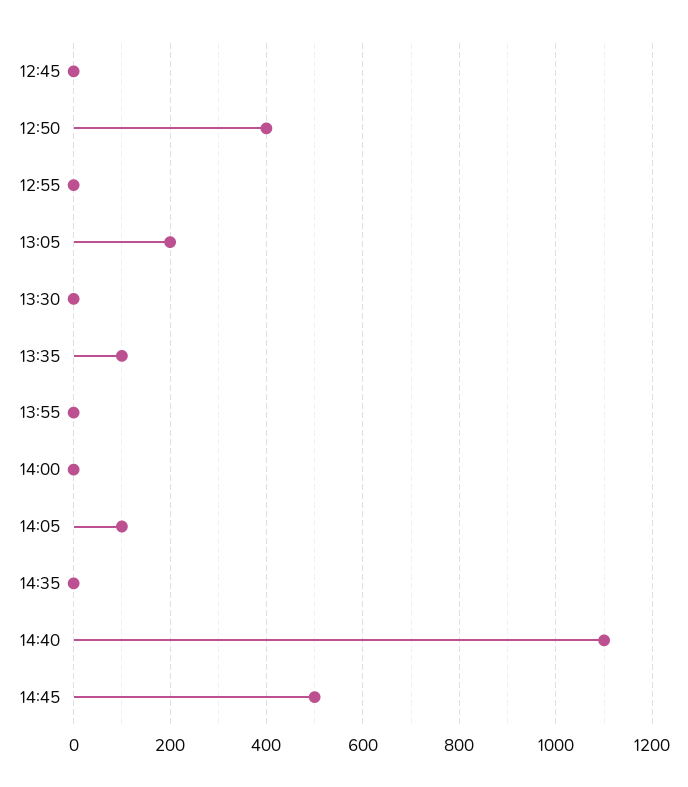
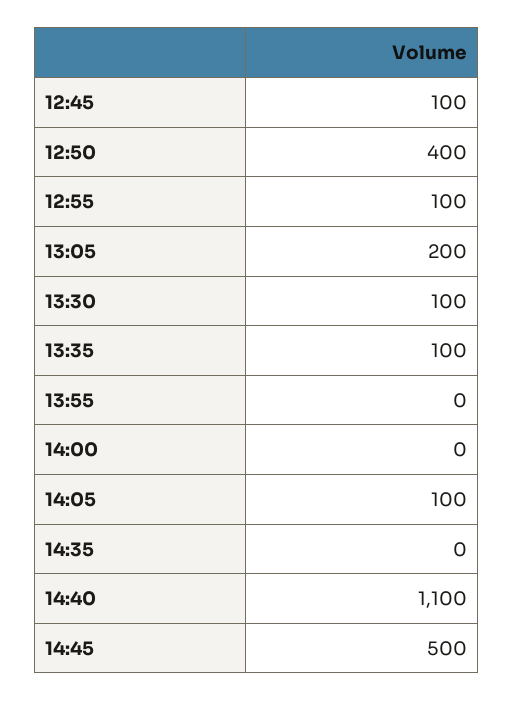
  {
-   "12:45": 0,
+   "12:45": 100,
    "12:50": 400,
-   "12:55": 0,
+   "12:55": 100,
    "13:05": 200,
-   "13:30": 0,
+   "13:30": 100,
    "13:35": 100,
    "13:55": 0,
    "14:00": 0,
    "14:05": 100,
    "14:35": 0,
    "14:40": 1100,
    "14:45": 500
  }

